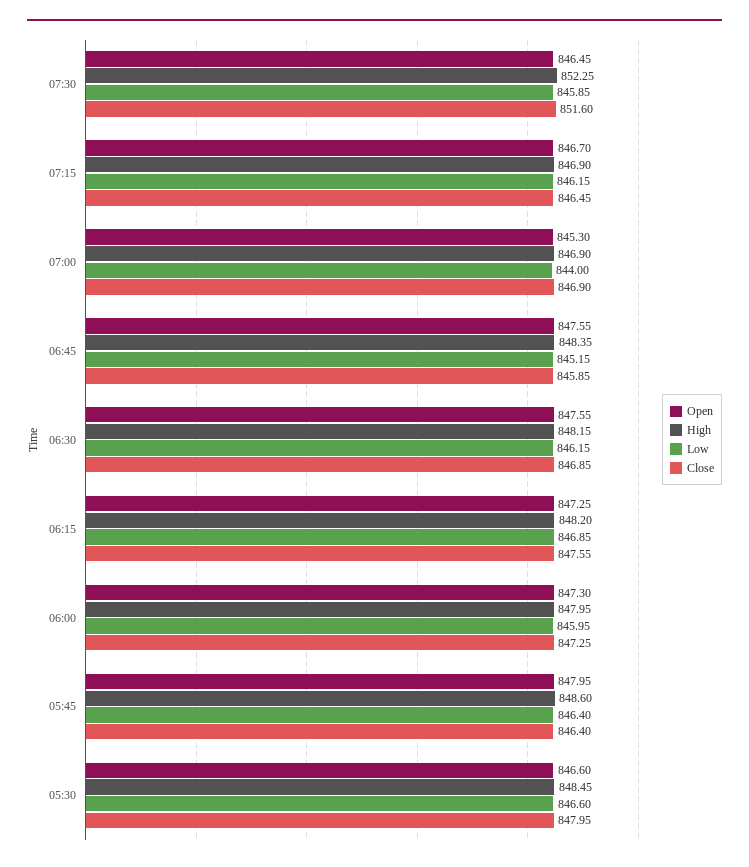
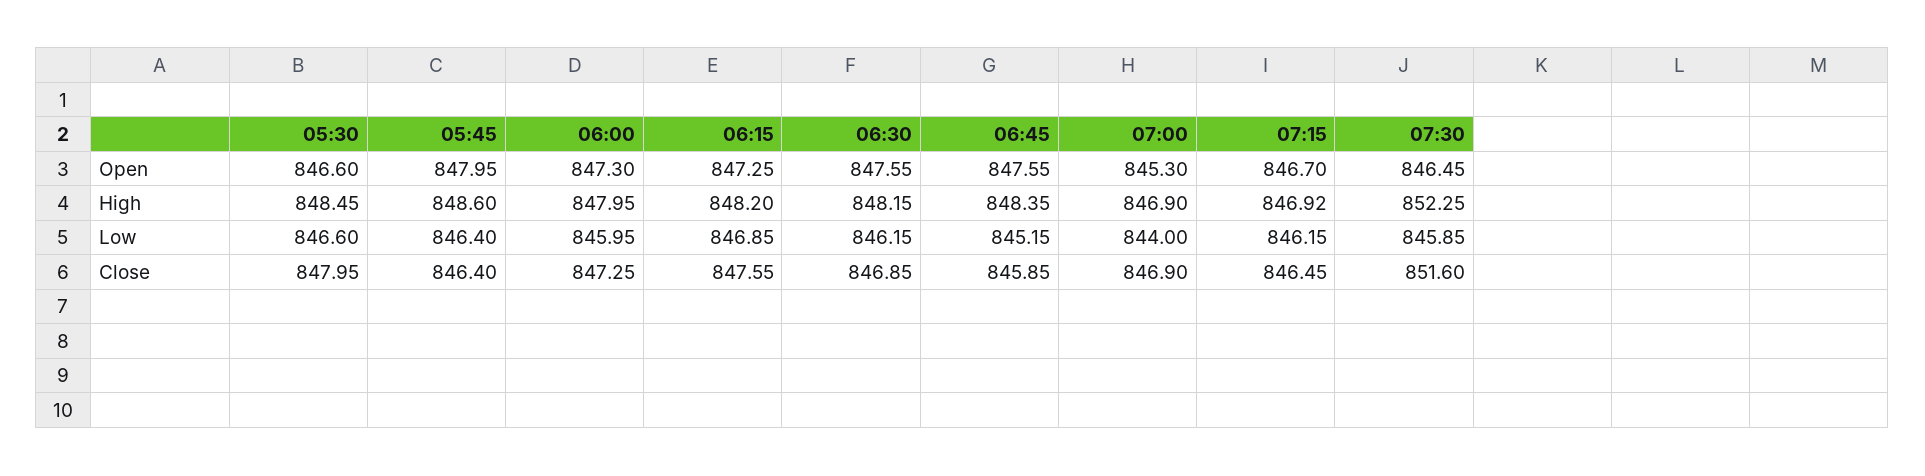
  {
    "Open": {
      "07:30": 846.45,
      "07:15": 846.7,
      "07:00": 845.3,
      "06:45": 847.55,
      "06:30": 847.55,
      "06:15": 847.25,
      "06:00": 847.3,
      "05:45": 847.95,
      "05:30": 846.6
    },
    "High": {
      "07:30": 852.25,
-     "07:15": 846.9,
+     "07:15": 846.92,
      "07:00": 846.9,
      "06:45": 848.35,
      "06:30": 848.15,
      "06:15": 848.2,
      "06:00": 847.95,
      "05:45": 848.6,
      "05:30": 848.45
    },
    "Low": {
      "07:30": 845.85,
      "07:15": 846.15,
      "07:00": 844,
      "06:45": 845.15,
      "06:30": 846.15,
      "06:15": 846.85,
      "06:00": 845.95,
      "05:45": 846.4,
      "05:30": 846.6
    },
    "Close": {
      "07:30": 851.6,
      "07:15": 846.45,
      "07:00": 846.9,
      "06:45": 845.85,
      "06:30": 846.85,
      "06:15": 847.55,
      "06:00": 847.25,
      "05:45": 846.4,
      "05:30": 847.95
    }
  }

